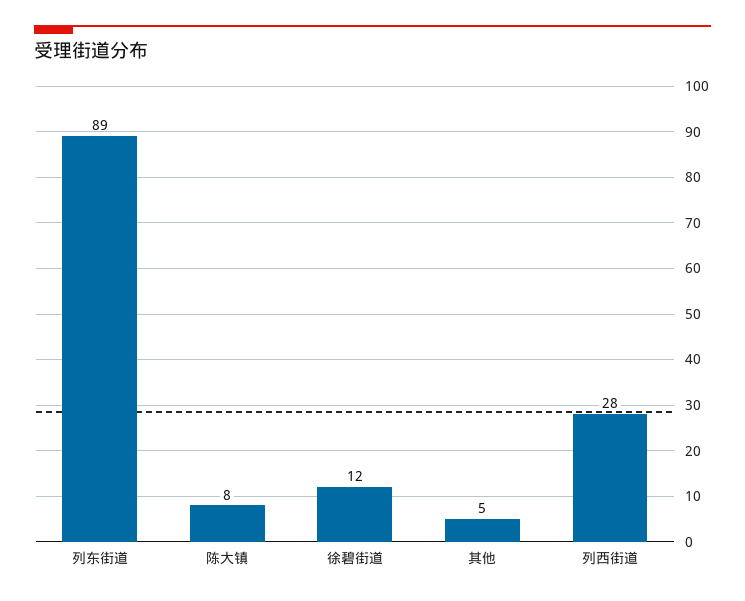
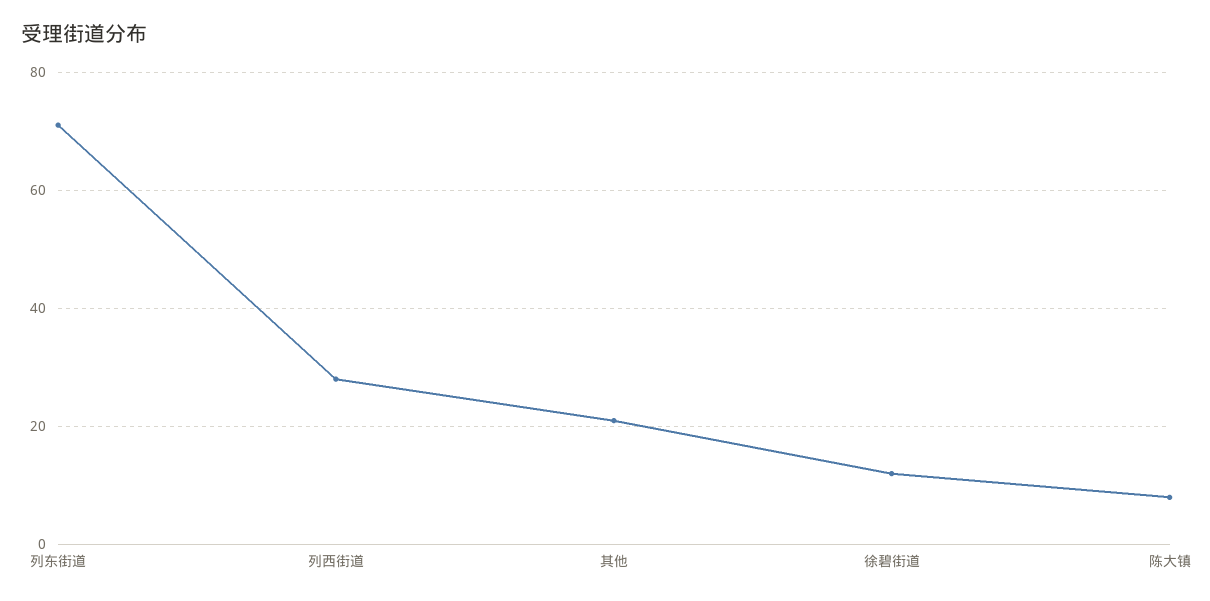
  {
-   "列东街道": 89,
+   "列东街道": 70,
    "陈大镇": 8,
    "徐碧街道": 12,
-   "其他": 5,
+   "其他": 20,
    "列西街道": 28
  }

